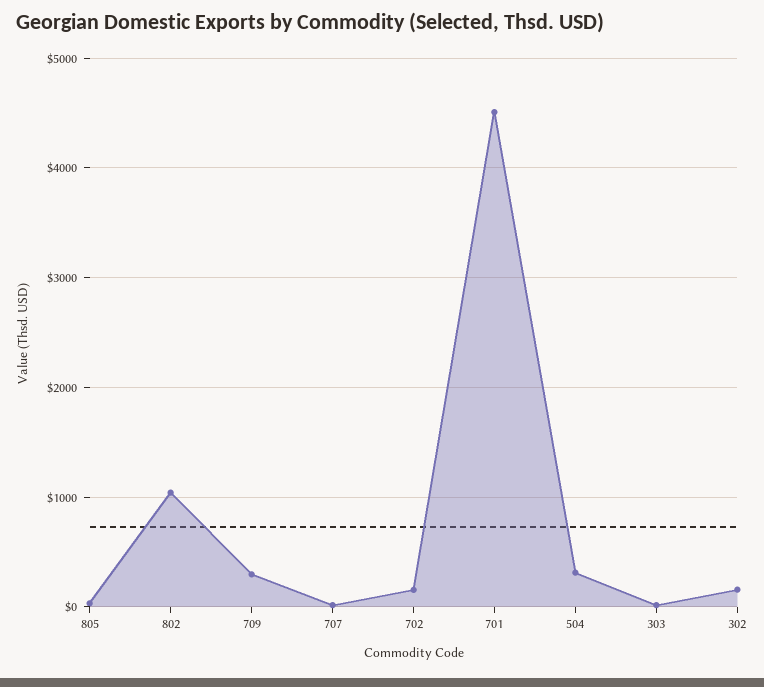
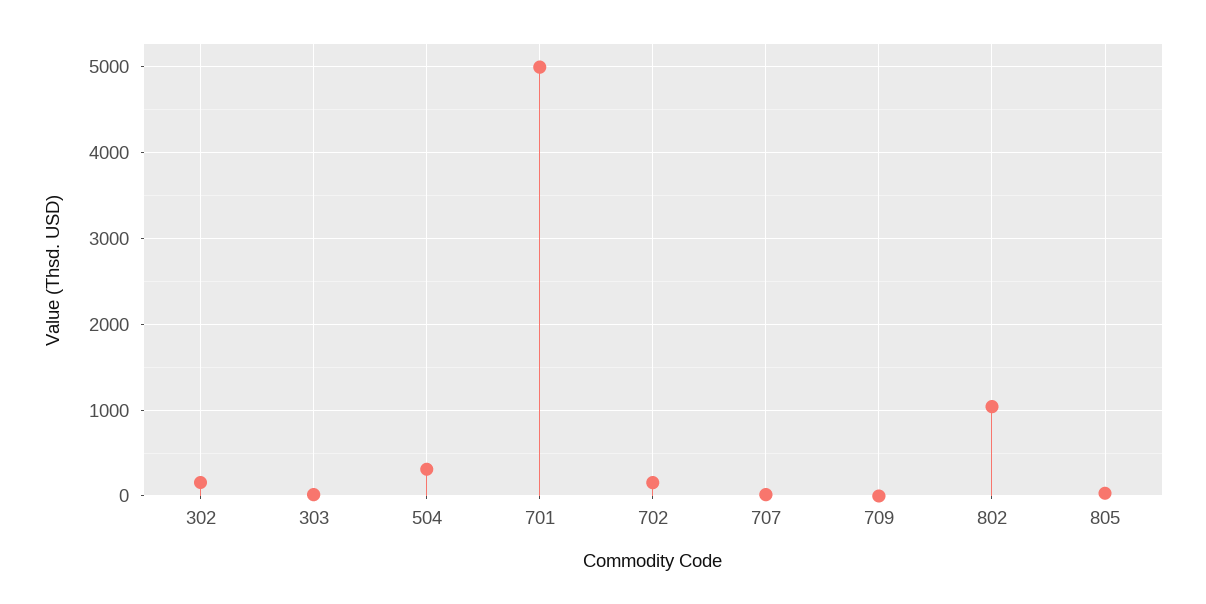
  {
    "805": 0,
    "802": 1000,
-   "709": 300,
+   "709": 0,
    "707": 0,
    "702": 200,
-   "701": 4500,
+   "701": 5000,
    "504": 300,
    "303": 0,
    "302": 200
  }

